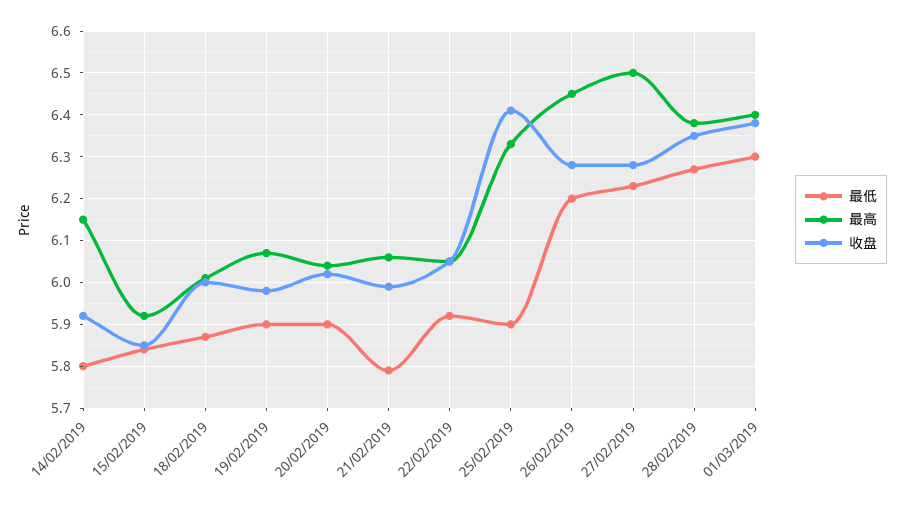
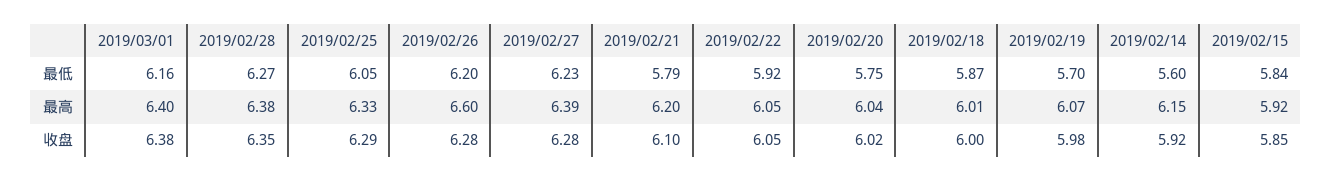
  {
    "最低": {
-     "14/02/2019": 5.8,
+     "14/02/2019": 5.6,
      "15/02/2019": 5.84,
      "18/02/2019": 5.87,
-     "19/02/2019": 5.9,
+     "19/02/2019": 5.7,
-     "20/02/2019": 5.9,
+     "20/02/2019": 5.75,
      "21/02/2019": 5.79,
      "22/02/2019": 5.92,
-     "25/02/2019": 5.9,
+     "25/02/2019": 6.05,
      "26/02/2019": 6.2,
      "27/02/2019": 6.23,
      "28/02/2019": 6.27,
-     "01/03/2019": 6.3
+     "01/03/2019": 6.16
    },
    "最高": {
      "14/02/2019": 6.15,
      "15/02/2019": 5.92,
      "18/02/2019": 6.01,
      "19/02/2019": 6.07,
      "20/02/2019": 6.04,
-     "21/02/2019": 6.05,
+     "21/02/2019": 6.2,
      "22/02/2019": 6.05,
      "25/02/2019": 6.33,
-     "26/02/2019": 6.45,
+     "26/02/2019": 6.6,
-     "27/02/2019": 6.5,
+     "27/02/2019": 6.39,
      "28/02/2019": 6.38,
      "01/03/2019": 6.4
    },
    "收盘": {
      "14/02/2019": 5.92,
      "15/02/2019": 5.85,
      "18/02/2019": 6,
      "19/02/2019": 5.98,
      "20/02/2019": 6.02,
-     "21/02/2019": 6,
+     "21/02/2019": 6.1,
      "22/02/2019": 6.05,
-     "25/02/2019": 6.4,
+     "25/02/2019": 6.29,
      "26/02/2019": 6.28,
      "27/02/2019": 6.28,
      "28/02/2019": 6.35,
      "01/03/2019": 6.38
    }
  }

